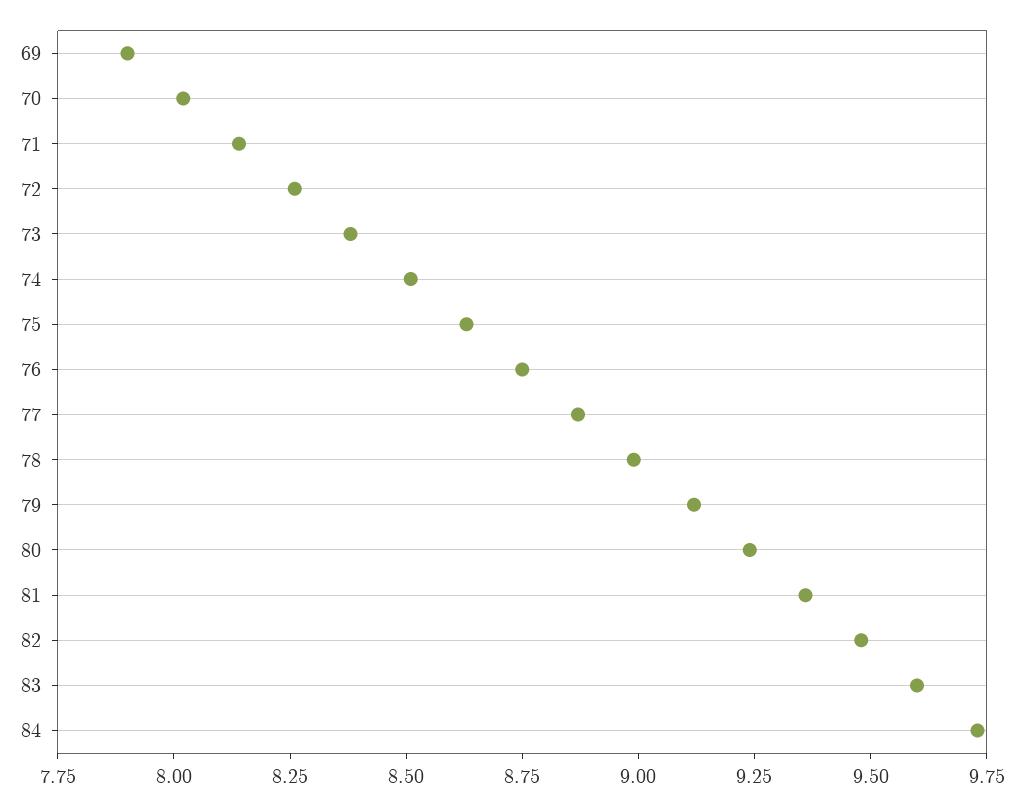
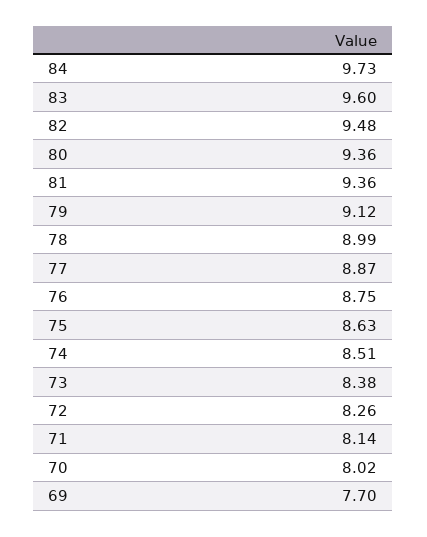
  {
-   "69": 7.9,
+   "69": 7.7,
    "70": 8.02,
    "71": 8.14,
    "72": 8.26,
    "73": 8.38,
    "74": 8.51,
    "75": 8.63,
    "76": 8.75,
    "77": 8.87,
    "78": 8.99,
    "79": 9.12,
-   "80": 9.25,
+   "80": 9.36,
    "81": 9.36,
    "82": 9.48,
    "83": 9.6,
    "84": 9.73
  }

